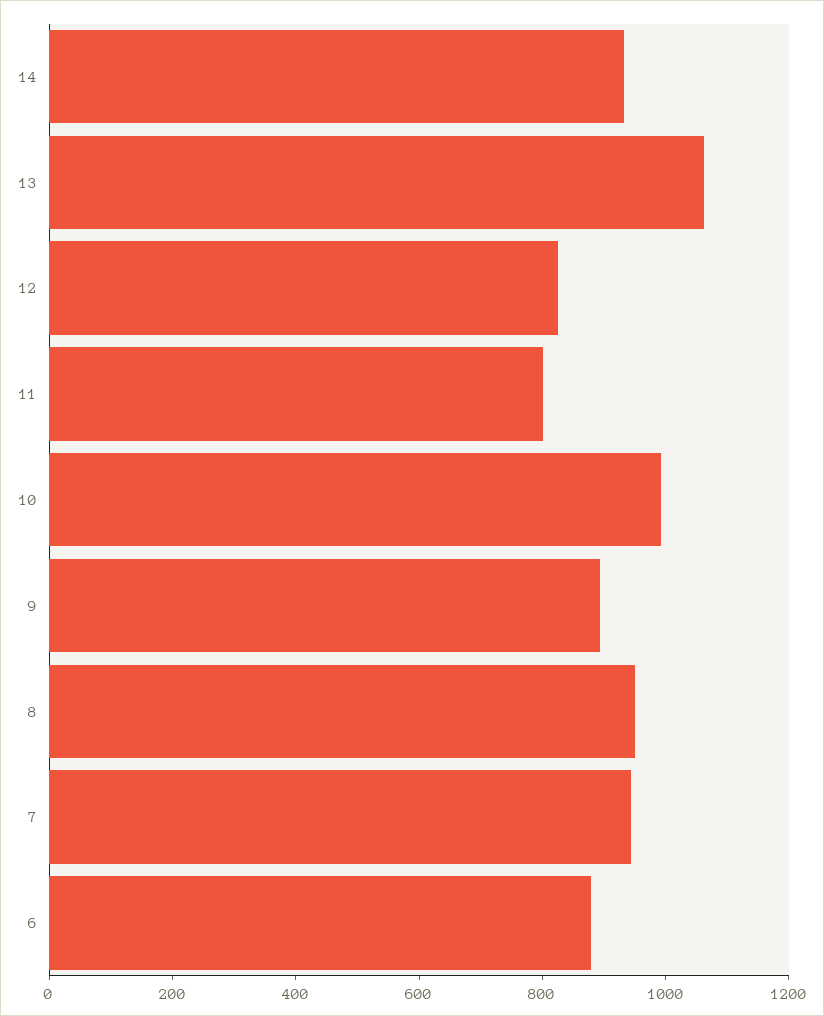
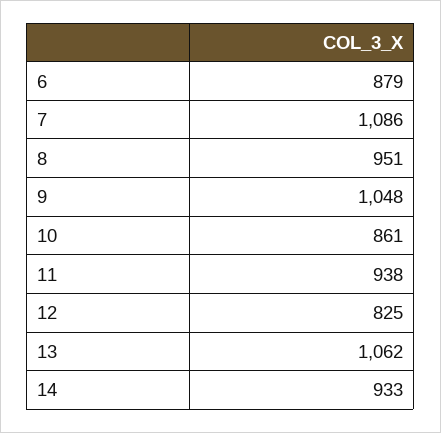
  {
    "14": 933,
    "13": 1062,
    "12": 825,
-   "11": 800,
+   "11": 938,
-   "10": 1000,
+   "10": 861,
-   "9": 900,
+   "9": 1048,
    "8": 951,
-   "7": 950,
+   "7": 1086,
    "6": 879
  }

